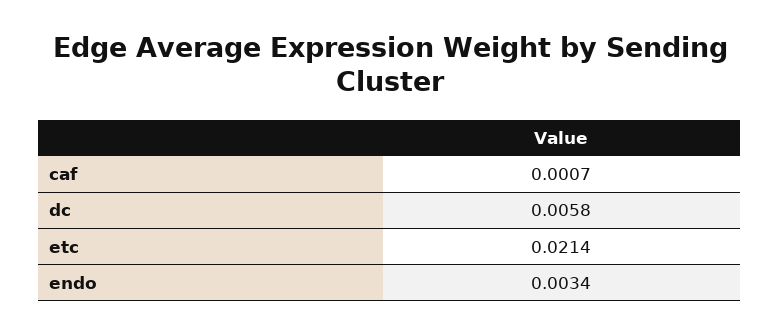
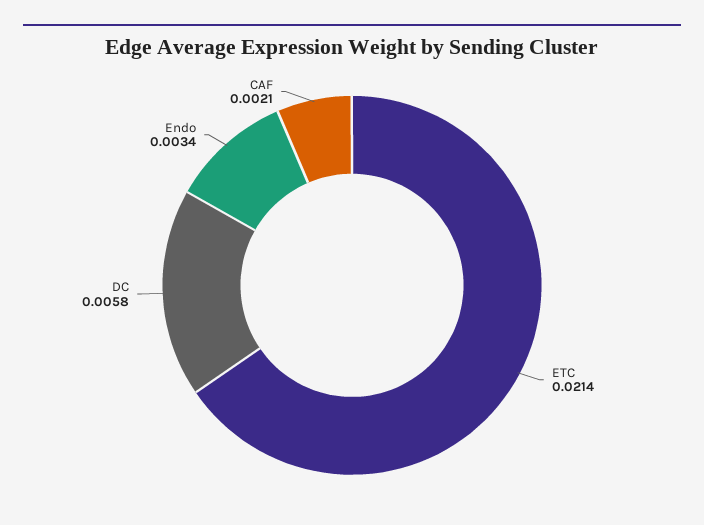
  {
-   "caf": 0.0007,
+   "caf": 0.0021,
    "dc": 0.0058,
    "etc": 0.0214,
    "endo": 0.0034
  }

